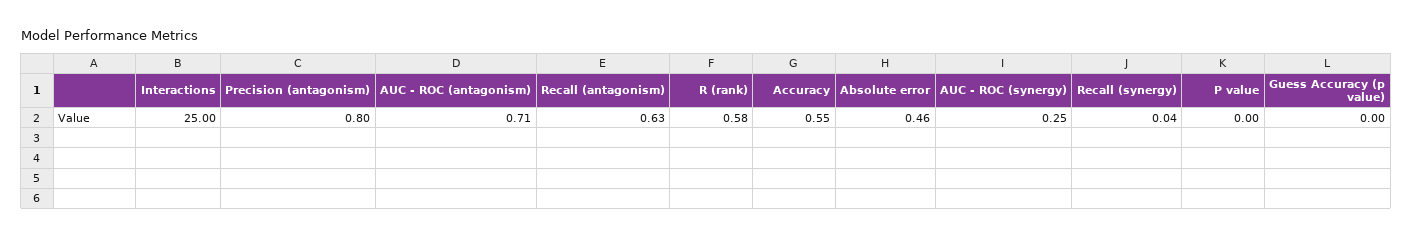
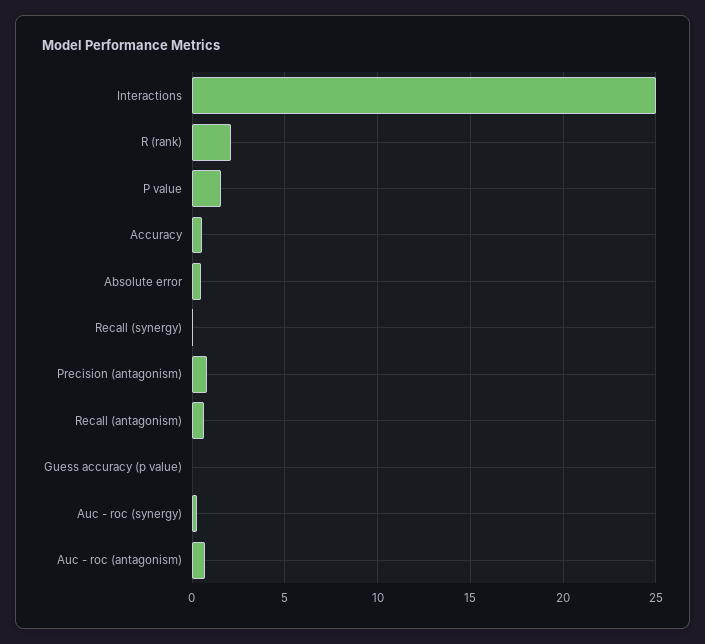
  {
    "Interactions": 25,
    "Precision (antagonism)": 0.8,
    "AUC - ROC (antagonism)": 0.71,
    "Recall (antagonism)": 0.63,
-   "R (rank)": 0.58,
+   "R (rank)": 2,
    "Accuracy": 0.55,
    "Absolute error": 0.46,
    "AUC - ROC (synergy)": 0.25,
    "Recall (synergy)": 0.04,
-   "P value": 0,
+   "P value": 1.5,
    "Guess Accuracy (p value)": 0
  }

